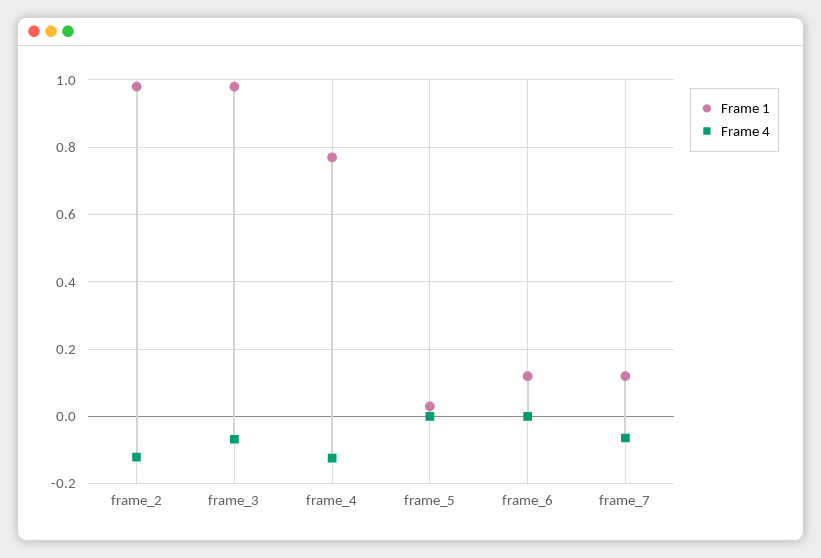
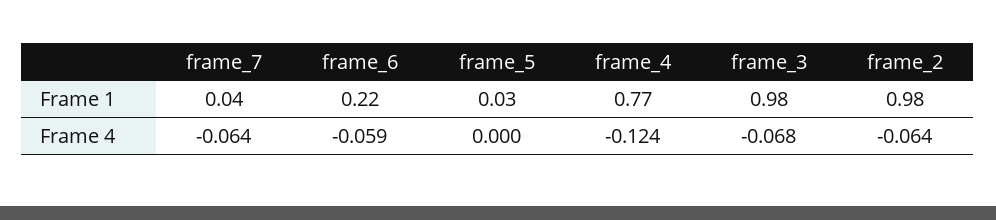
  {
    "Frame 1": {
      "frame_2": 0.98,
      "frame_3": 0.98,
      "frame_4": 0.77,
      "frame_5": 0.03,
-     "frame_6": 0.12,
+     "frame_6": 0.22,
-     "frame_7": 0.12
+     "frame_7": 0.04
    },
    "Frame 4": {
-     "frame_2": -0.12,
+     "frame_2": -0.064,
      "frame_3": -0.068,
      "frame_4": -0.124,
      "frame_5": 0,
-     "frame_6": 0,
+     "frame_6": -0.059,
      "frame_7": -0.064
    }
  }

